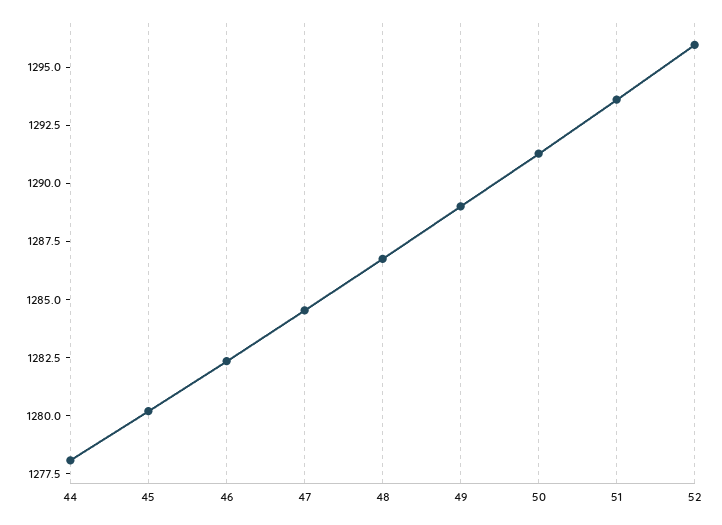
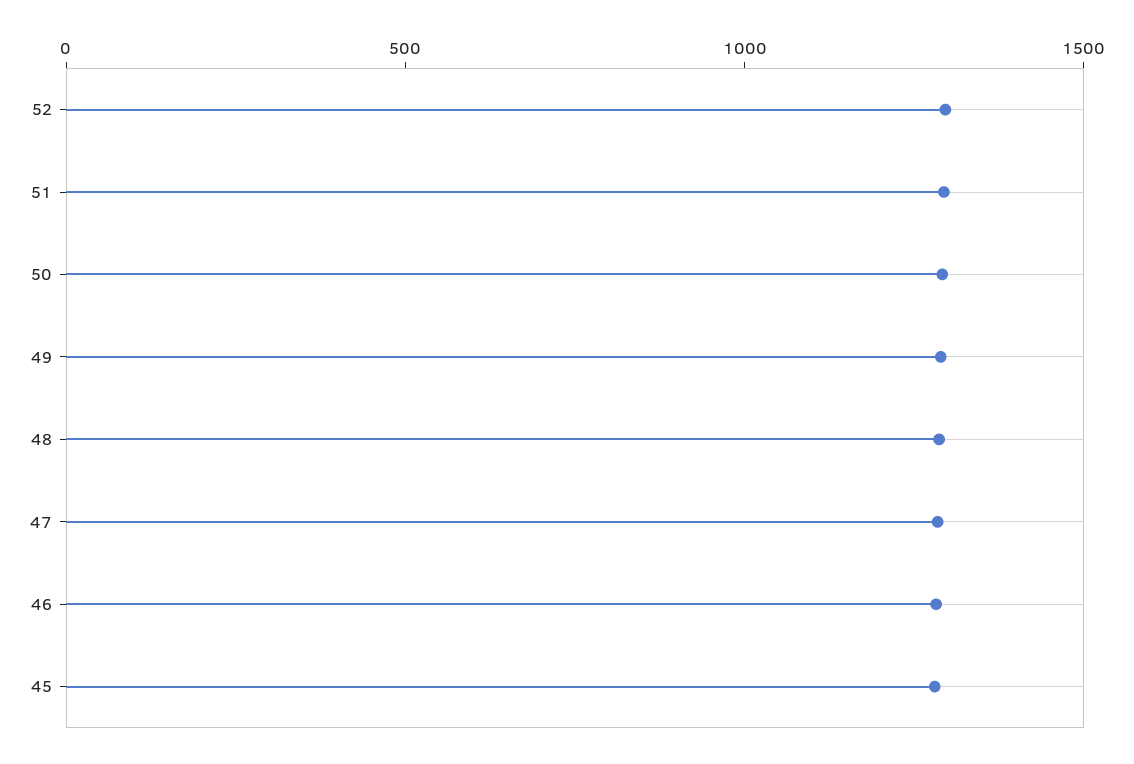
  {
-   "44": 1278,
    "45": 1280,
    "46": 1282.5,
    "47": 1284.5,
    "48": 1287,
    "49": 1289,
    "50": 1291.5,
    "51": 1293.5,
    "52": 1296
  }

